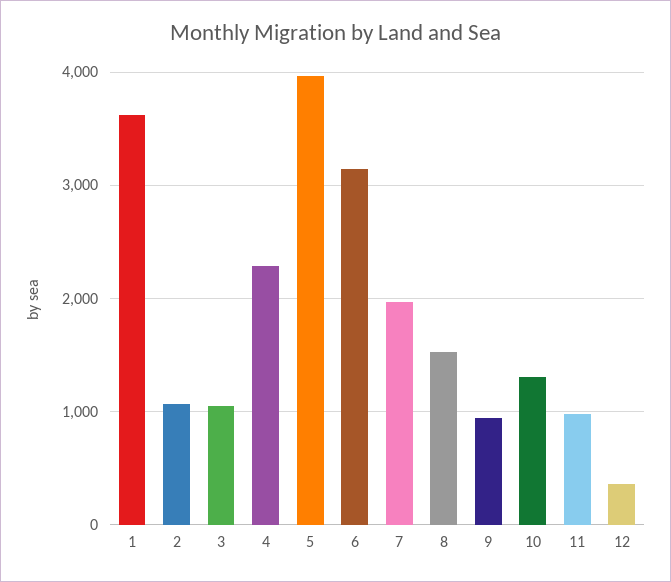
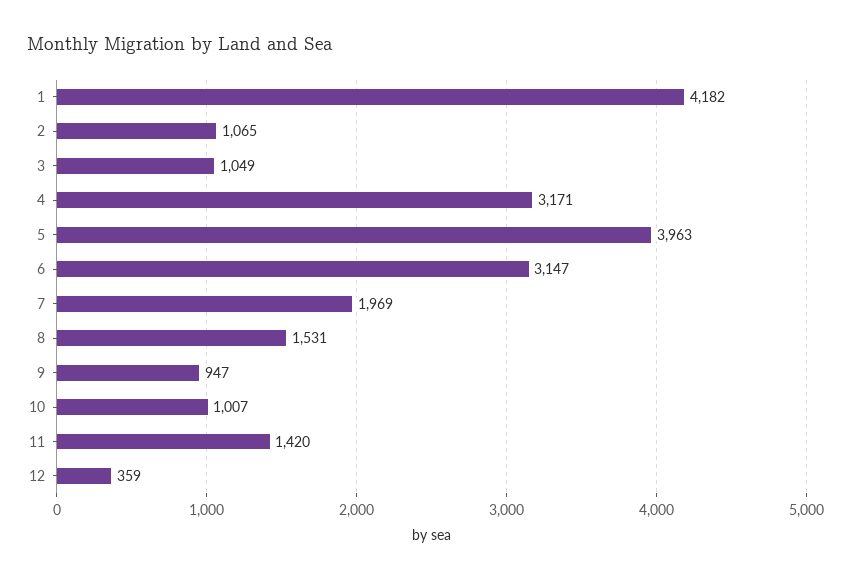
  {
-   "1": 3600,
+   "1": 4182,
    "2": 1065,
    "3": 1049,
-   "4": 2300,
+   "4": 3171,
    "5": 3963,
    "6": 3147,
    "7": 1969,
    "8": 1531,
    "9": 947,
-   "10": 1300,
+   "10": 1007,
-   "11": 1000,
+   "11": 1420,
    "12": 359
  }

